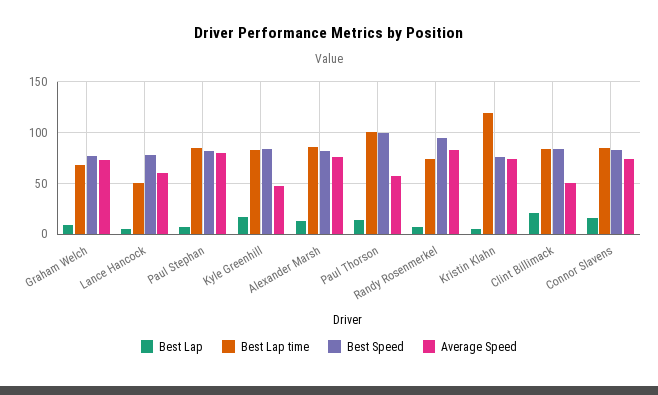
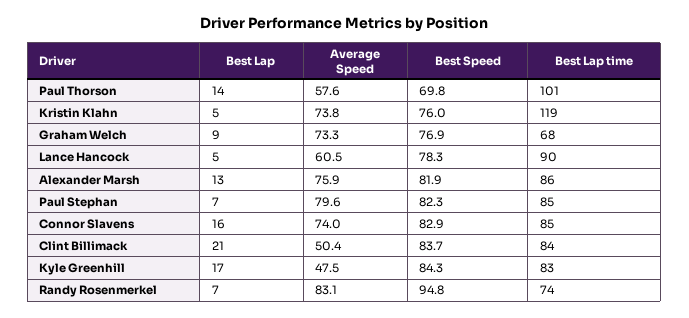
  {
    "Best Lap": {
      "Graham Welch": 9,
      "Lance Hancock": 5,
      "Paul Stephan": 7,
      "Kyle Greenhill": 17,
      "Alexander Marsh": 13,
      "Paul Thorson": 14,
      "Randy Rosenmerkel": 7,
      "Kristin Klahn": 5,
      "Clint Billimack": 21,
      "Connor Slavens": 16
    },
    "Best Lap time": {
      "Graham Welch": 68,
-     "Lance Hancock": 50,
+     "Lance Hancock": 90,
      "Paul Stephan": 85,
      "Kyle Greenhill": 83,
      "Alexander Marsh": 86,
      "Paul Thorson": 101,
      "Randy Rosenmerkel": 74,
      "Kristin Klahn": 119,
      "Clint Billimack": 84,
      "Connor Slavens": 85
    },
    "Best Speed": {
      "Graham Welch": 76.9,
      "Lance Hancock": 78.3,
      "Paul Stephan": 82.3,
      "Kyle Greenhill": 84.3,
      "Alexander Marsh": 81.9,
-     "Paul Thorson": 100,
+     "Paul Thorson": 69.8,
      "Randy Rosenmerkel": 94.8,
      "Kristin Klahn": 76,
      "Clint Billimack": 83.7,
      "Connor Slavens": 82.9
    },
    "Average Speed": {
      "Graham Welch": 73.3,
      "Lance Hancock": 60.5,
      "Paul Stephan": 79.6,
      "Kyle Greenhill": 47.5,
      "Alexander Marsh": 75.9,
      "Paul Thorson": 57.6,
      "Randy Rosenmerkel": 83.1,
      "Kristin Klahn": 73.8,
      "Clint Billimack": 50.4,
      "Connor Slavens": 74
    }
  }

